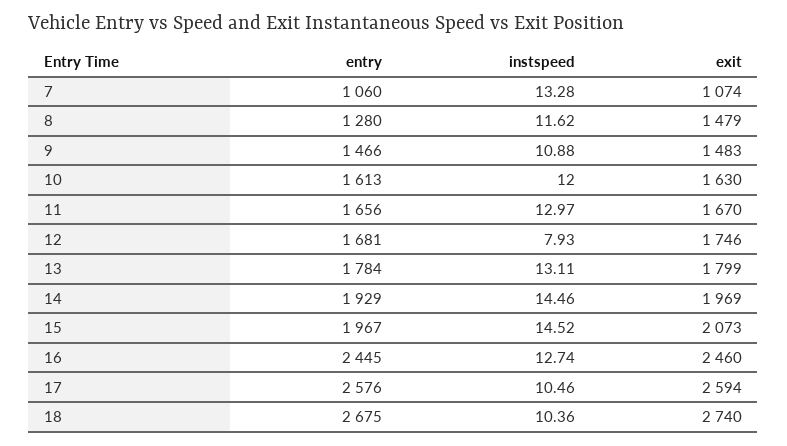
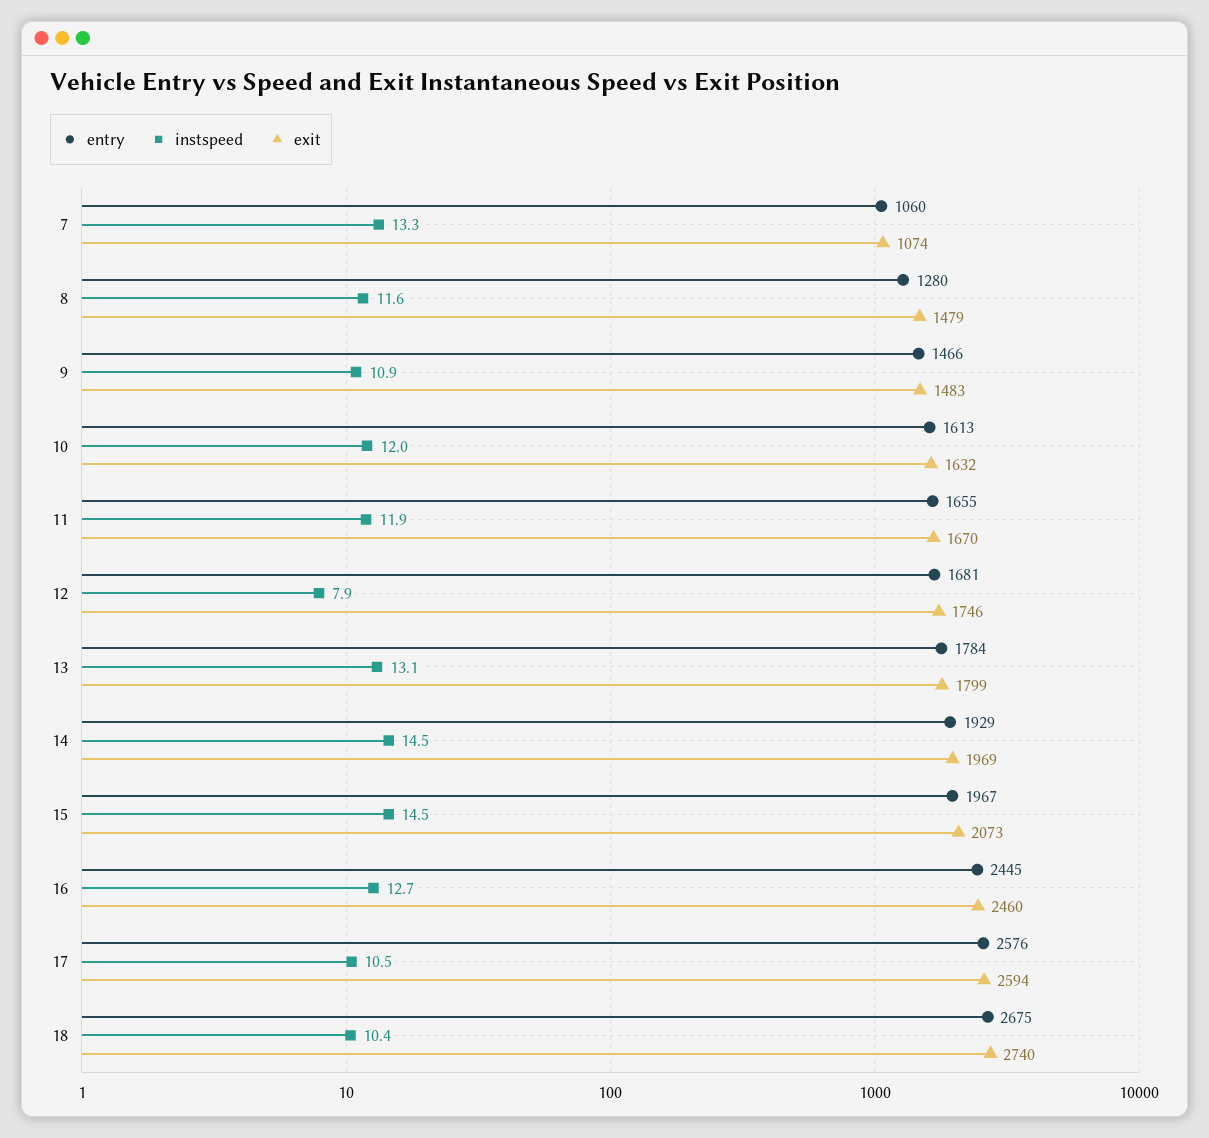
  {
    "entry": {
      "7": 1060,
      "8": 1280,
      "9": 1466,
      "10": 1613,
-     "11": 1656,
+     "11": 1655,
      "12": 1681,
      "13": 1784,
      "14": 1929,
      "15": 1967,
      "16": 2445,
      "17": 2576,
      "18": 2675
    },
    "instspeed": {
      "7": 13.28,
      "8": 11.62,
      "9": 10.88,
      "10": 12,
-     "11": 12.97,
+     "11": 11.9,
      "12": 7.93,
      "13": 13.11,
      "14": 14.46,
      "15": 14.52,
      "16": 12.74,
      "17": 10.46,
      "18": 10.36
    },
    "exit": {
      "7": 1074,
      "8": 1479,
      "9": 1483,
-     "10": 1630,
+     "10": 1632,
      "11": 1670,
      "12": 1746,
      "13": 1799,
      "14": 1969,
      "15": 2073,
      "16": 2460,
      "17": 2594,
      "18": 2740
    }
  }

